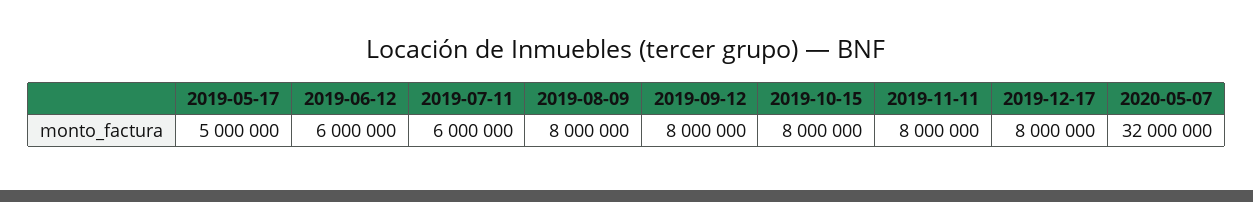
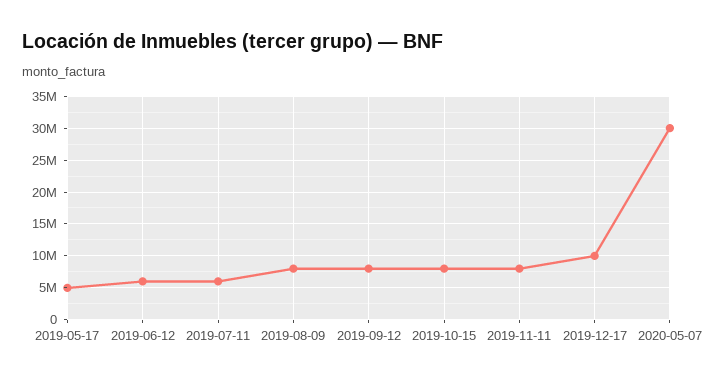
  {
    "2019-05-17": 5000000,
    "2019-06-12": 6000000,
    "2019-07-11": 6000000,
    "2019-08-09": 8000000,
    "2019-09-12": 8000000,
    "2019-10-15": 8000000,
    "2019-11-11": 8000000,
-   "2019-12-17": 8000000,
+   "2019-12-17": 10000000,
-   "2020-05-07": 32000000
+   "2020-05-07": 30000000
  }

